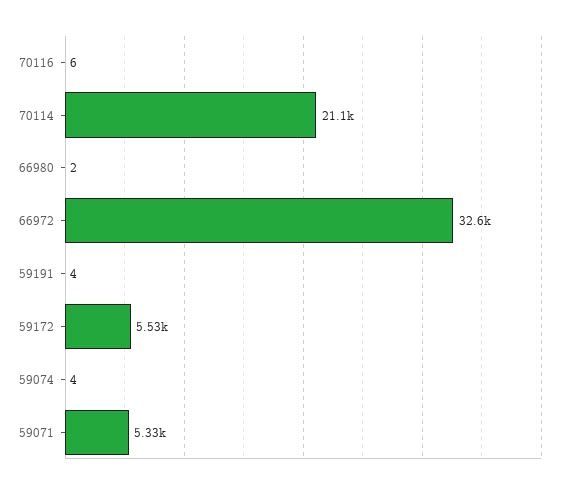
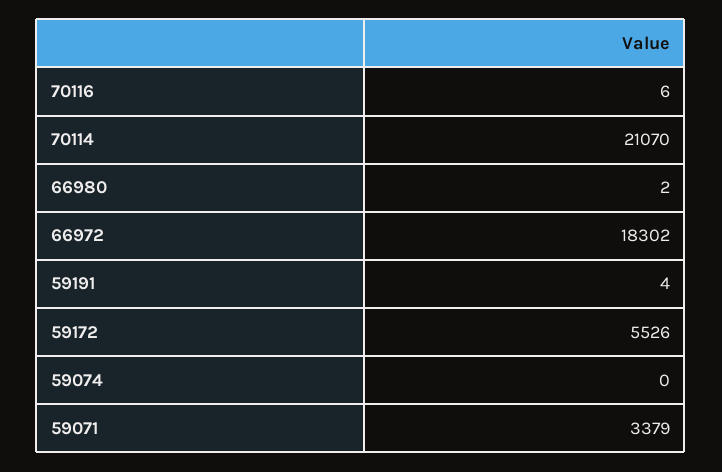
  {
    "70116": 6,
    "70114": 21070,
    "66980": 2,
-   "66972": 32600,
+   "66972": 18302,
    "59191": 4,
    "59172": 5526,
-   "59074": 4,
+   "59074": 0,
-   "59071": 5330
+   "59071": 3379
  }

